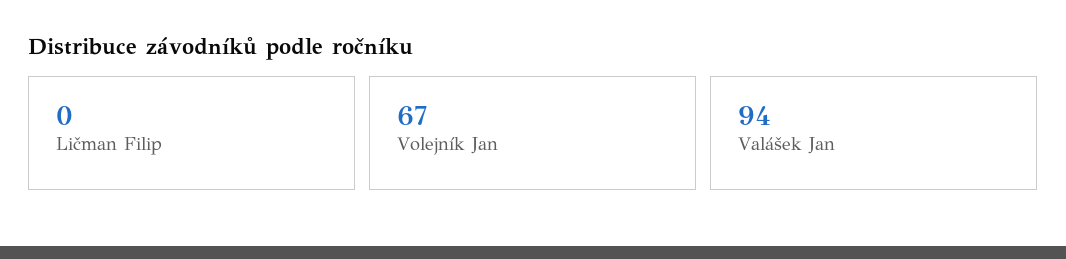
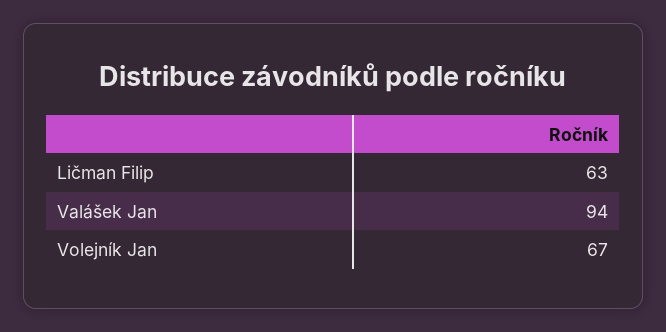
  {
-   "Ličman Filip": 0,
+   "Ličman Filip": 63,
    "Volejník Jan": 67,
    "Valášek Jan": 94
  }

